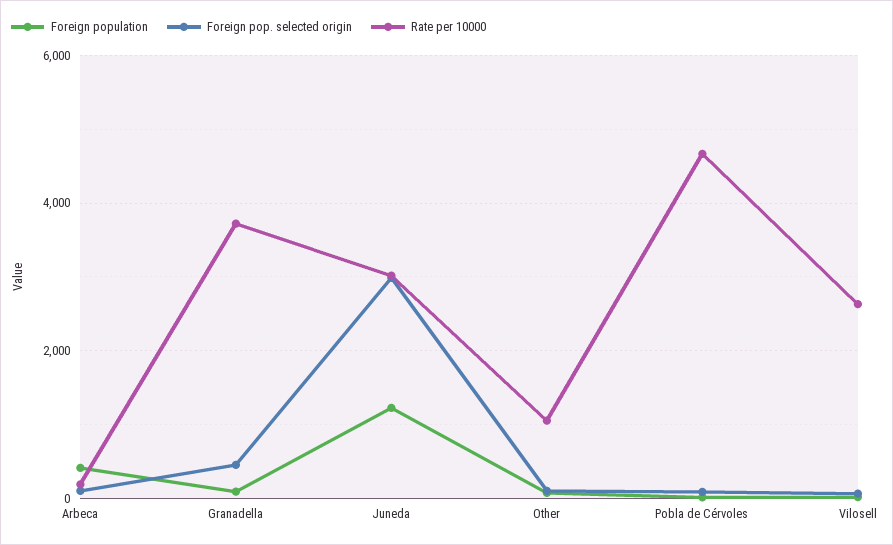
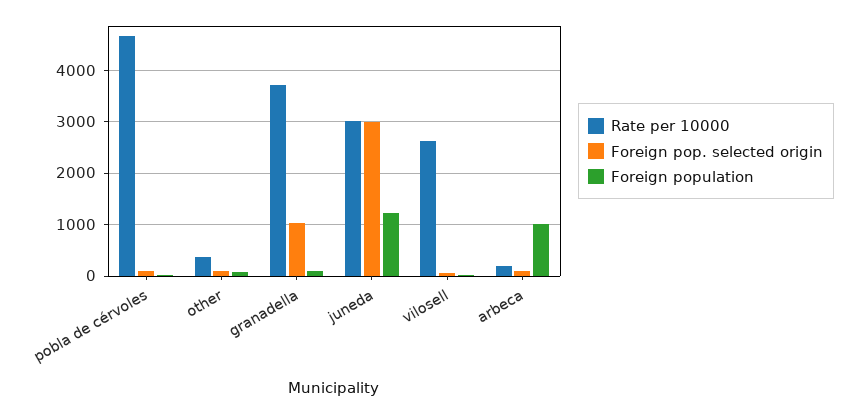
  {
    "Foreign population": {
-     "Arbeca": 400,
+     "Arbeca": 1000,
      "Granadella": 0,
      "Juneda": 1200,
      "Other": 0,
      "Pobla de Cérvoles": 0,
      "Vilosell": 0
    },
    "Foreign pop. selected origin": {
      "Arbeca": 200,
-     "Granadella": 400,
+     "Granadella": 1000,
      "Juneda": 3000,
      "Other": 200,
      "Pobla de Cérvoles": 0,
      "Vilosell": 0
    },
    "Rate per 10000": {
      "Arbeca": 200,
      "Granadella": 3800,
      "Juneda": 3000,
-     "Other": 1000,
+     "Other": 400,
      "Pobla de Cérvoles": 4600,
      "Vilosell": 2600
    }
  }

